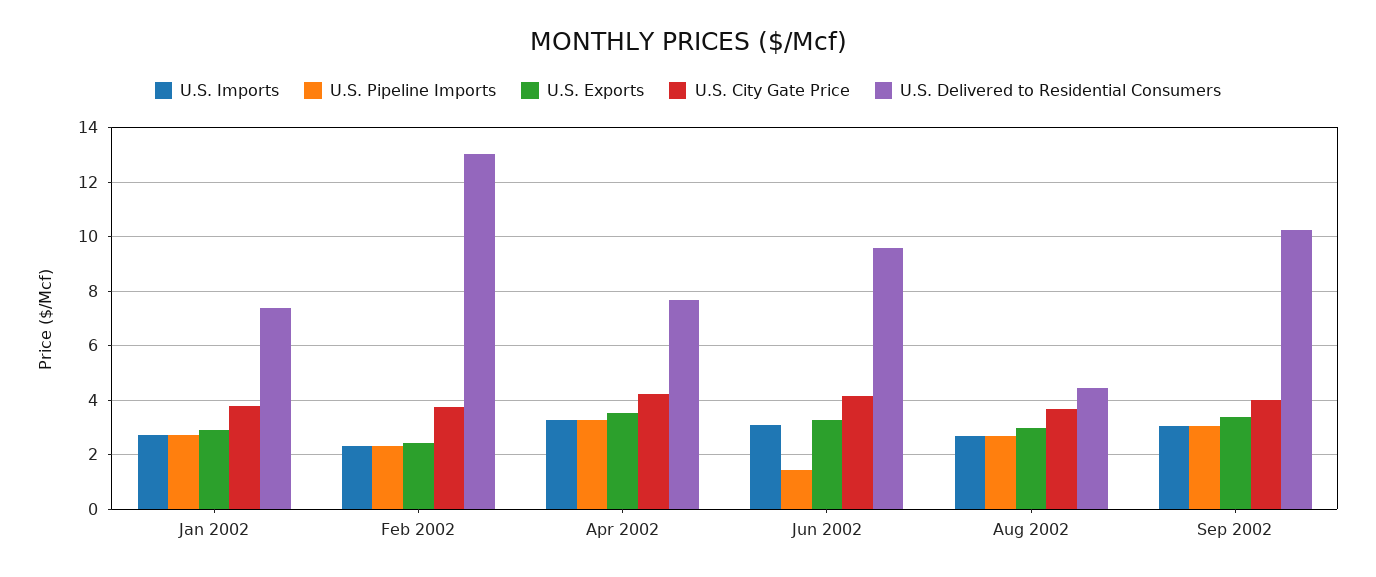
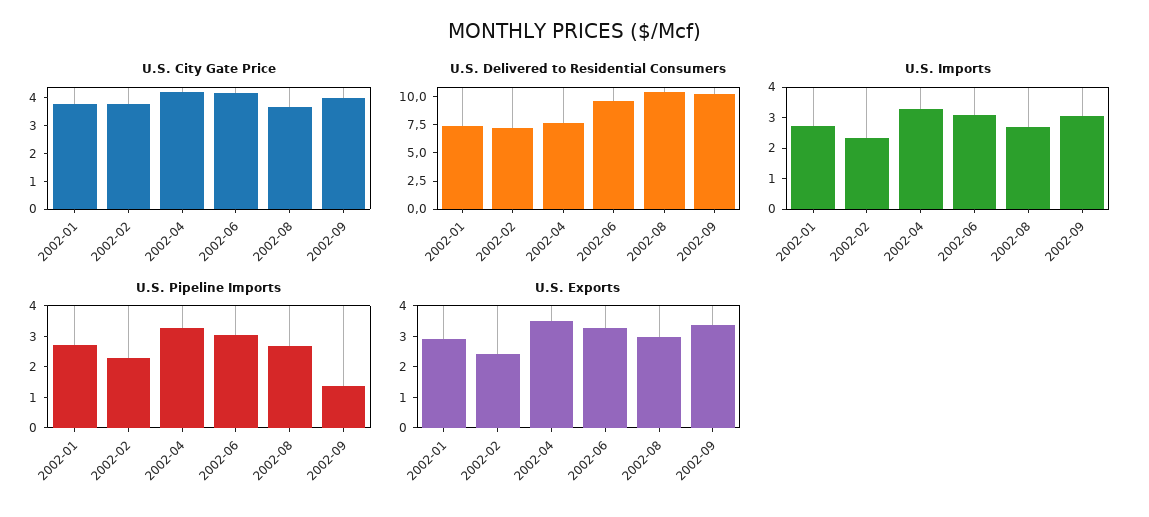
  {
    "U.S. Imports": {
      "Jan 2002": 2.75,
      "Feb 2002": 2.25,
      "Apr 2002": 3.25,
      "Jun 2002": 3,
      "Aug 2002": 2.75,
      "Sep 2002": 3
    },
    "U.S. Pipeline Imports": {
      "Jan 2002": 2.75,
      "Feb 2002": 2.25,
      "Apr 2002": 3.25,
-     "Jun 2002": 1.5,
+     "Jun 2002": 3,
      "Aug 2002": 2.75,
-     "Sep 2002": 3
+     "Sep 2002": 1.5
    },
    "U.S. Exports": {
      "Jan 2002": 3,
      "Feb 2002": 2.5,
      "Apr 2002": 3.5,
      "Jun 2002": 3.25,
      "Aug 2002": 3,
      "Sep 2002": 3.25
    },
    "U.S. City Gate Price": {
      "Jan 2002": 3.75,
      "Feb 2002": 3.75,
      "Apr 2002": 4.25,
      "Jun 2002": 4.25,
      "Aug 2002": 3.75,
      "Sep 2002": 4
    },
    "U.S. Delivered to Residential Consumers": {
      "Jan 2002": 7.5,
-     "Feb 2002": 13,
+     "Feb 2002": 7.5,
      "Apr 2002": 7.75,
      "Jun 2002": 9.5,
-     "Aug 2002": 4.5,
+     "Aug 2002": 10,
      "Sep 2002": 10.25
    }
  }

